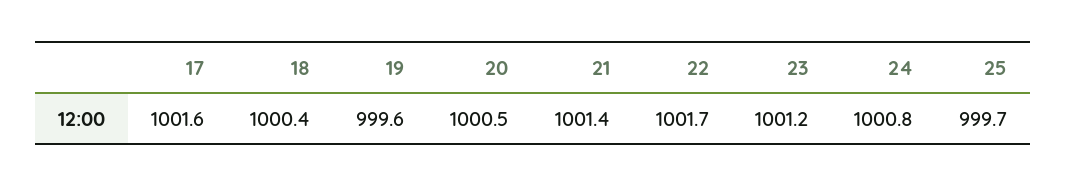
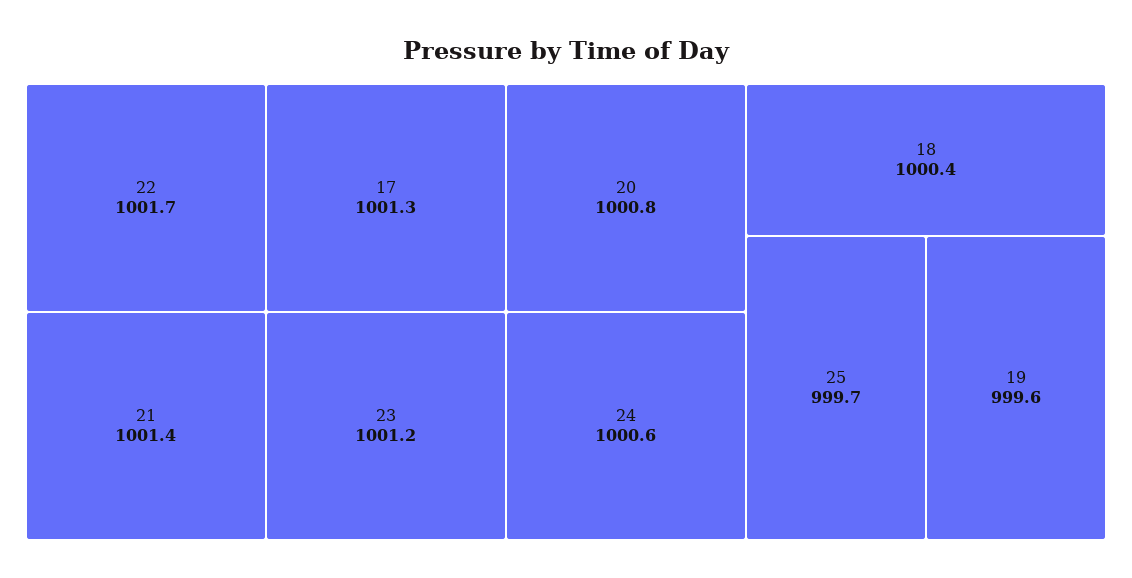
  {
-   "17": 1001.6,
+   "17": 1001.3,
    "18": 1000.4,
    "19": 999.6,
-   "20": 1000.5,
+   "20": 1000.8,
    "21": 1001.4,
    "22": 1001.7,
    "23": 1001.2,
-   "24": 1000.8,
+   "24": 1000.6,
    "25": 999.7
  }

